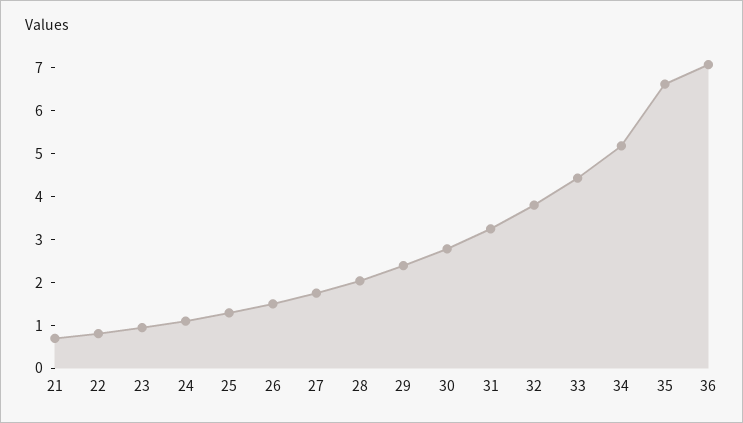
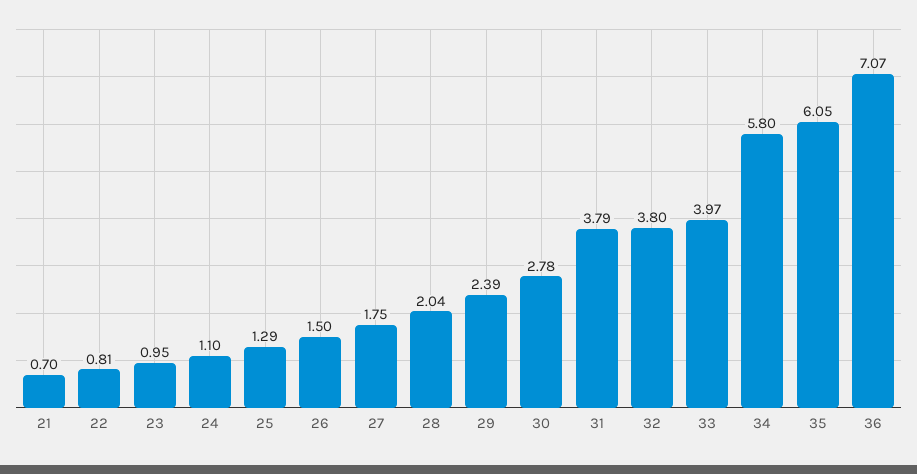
  {
    "21": 0.7,
    "22": 0.81,
    "23": 0.95,
    "24": 1.1,
    "25": 1.29,
    "26": 1.5,
    "27": 1.75,
    "28": 2.04,
    "29": 2.39,
    "30": 2.78,
-   "31": 3.2,
+   "31": 3.79,
    "32": 3.8,
-   "33": 4.4,
+   "33": 3.97,
-   "34": 5.2,
+   "34": 5.8,
-   "35": 6.6,
+   "35": 6.05,
    "36": 7.07
  }

